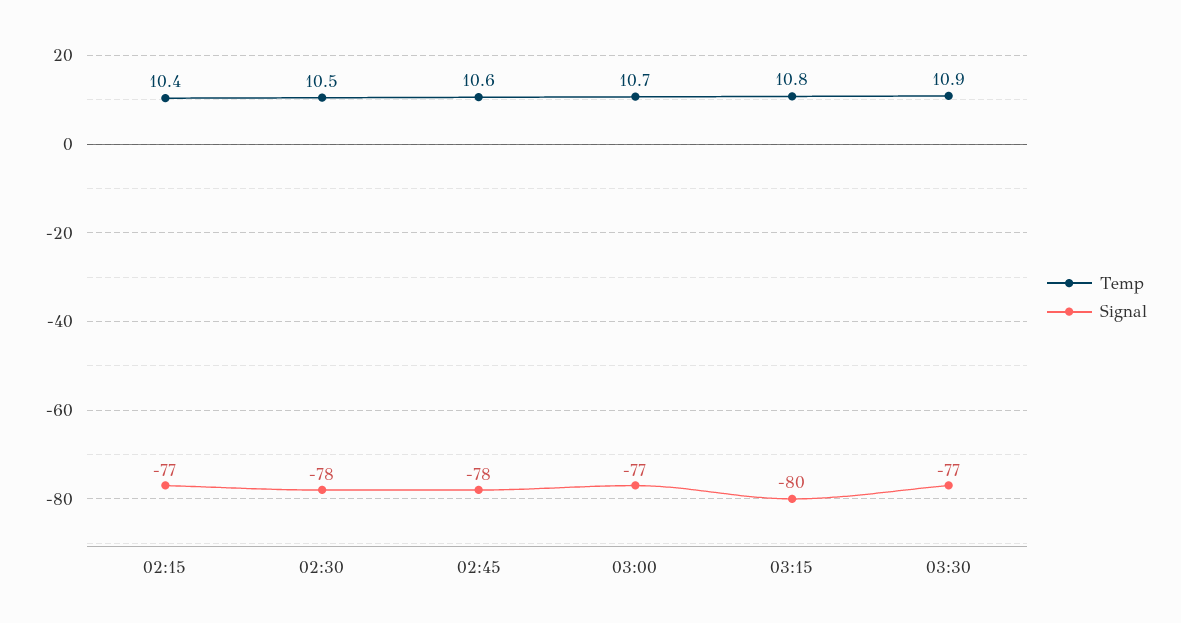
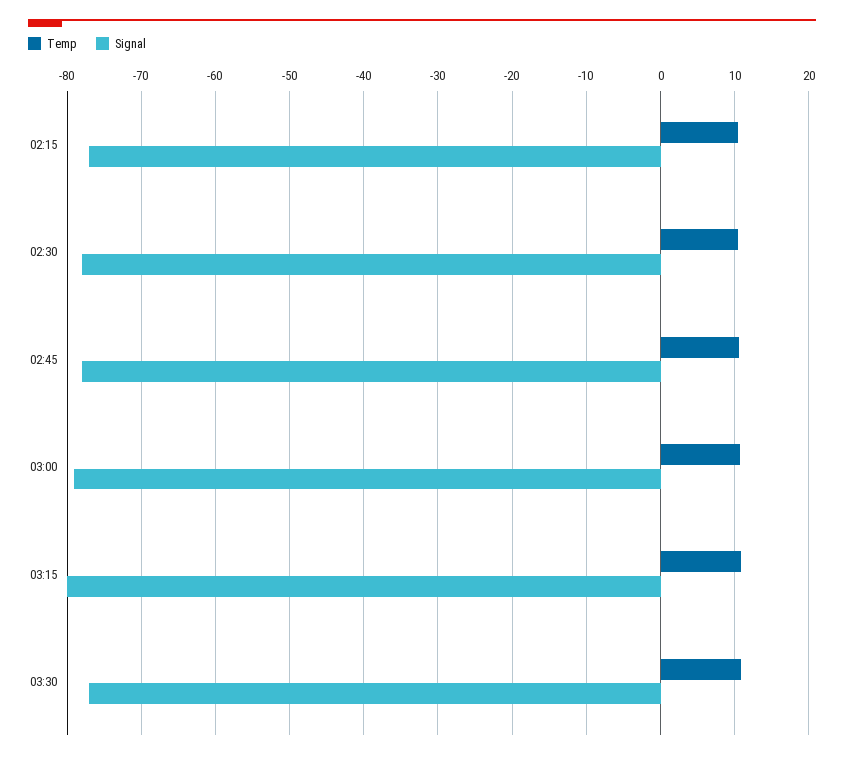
  {
    "Temp": {
      "02:15": 10.4,
      "02:30": 10.5,
      "02:45": 10.6,
      "03:00": 10.7,
      "03:15": 10.8,
      "03:30": 10.9
    },
    "Signal": {
      "02:15": -77,
      "02:30": -78,
      "02:45": -78,
-     "03:00": -77,
+     "03:00": -79,
      "03:15": -80,
      "03:30": -77
    }
  }

